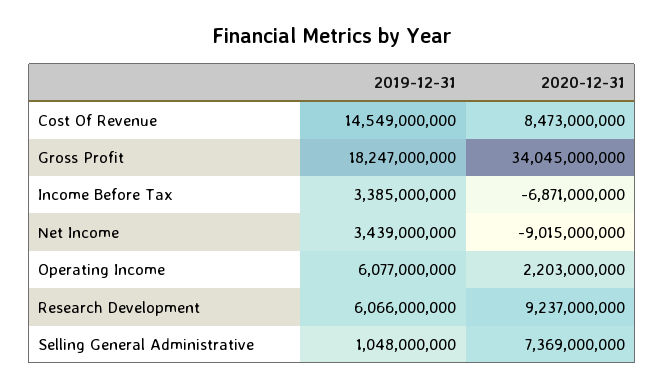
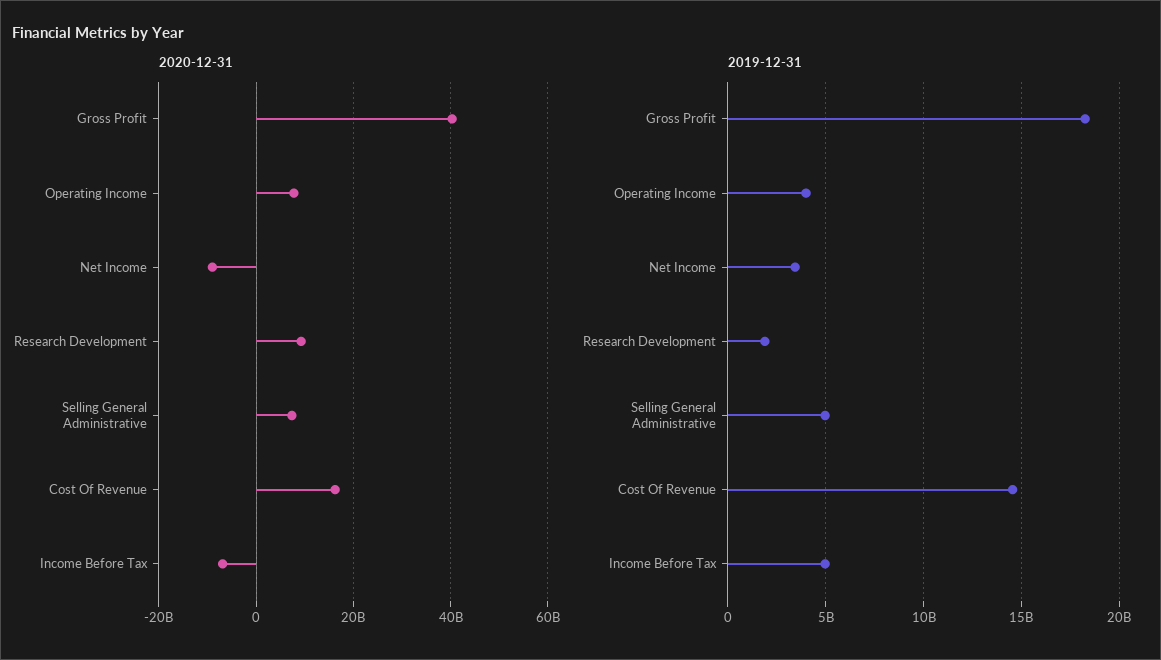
  {
    "2019-12-31": {
      "Cost Of Revenue": 14549000000,
      "Gross Profit": 18247000000,
-     "Income Before Tax": 3385000000,
+     "Income Before Tax": 5000000000,
      "Net Income": 3439000000,
-     "Operating Income": 6077000000,
+     "Operating Income": 4000000000,
-     "Research Development": 6066000000,
+     "Research Development": 2000000000,
-     "Selling General Administrative": 1048000000
+     "Selling General Administrative": 5000000000
    },
    "2020-12-31": {
-     "Cost Of Revenue": 8473000000,
+     "Cost Of Revenue": 16000000000,
-     "Gross Profit": 34045000000,
+     "Gross Profit": 40000000000,
      "Income Before Tax": -6871000000,
      "Net Income": -9015000000,
-     "Operating Income": 2203000000,
+     "Operating Income": 8000000000,
      "Research Development": 9237000000,
      "Selling General Administrative": 7369000000
    }
  }

